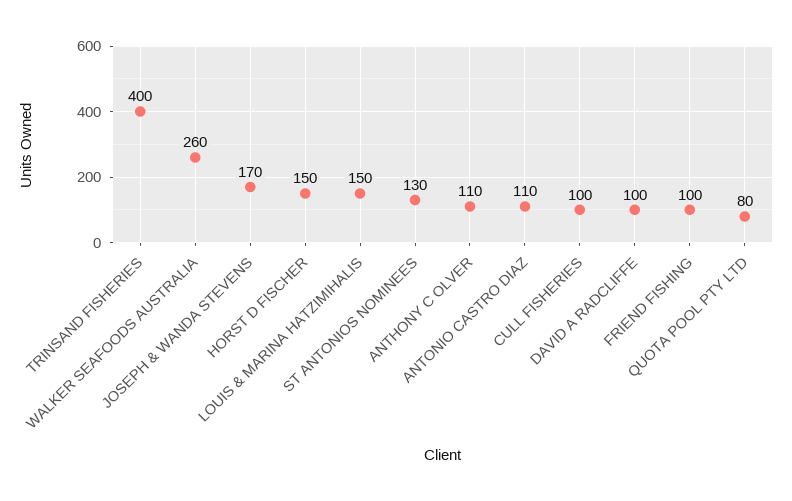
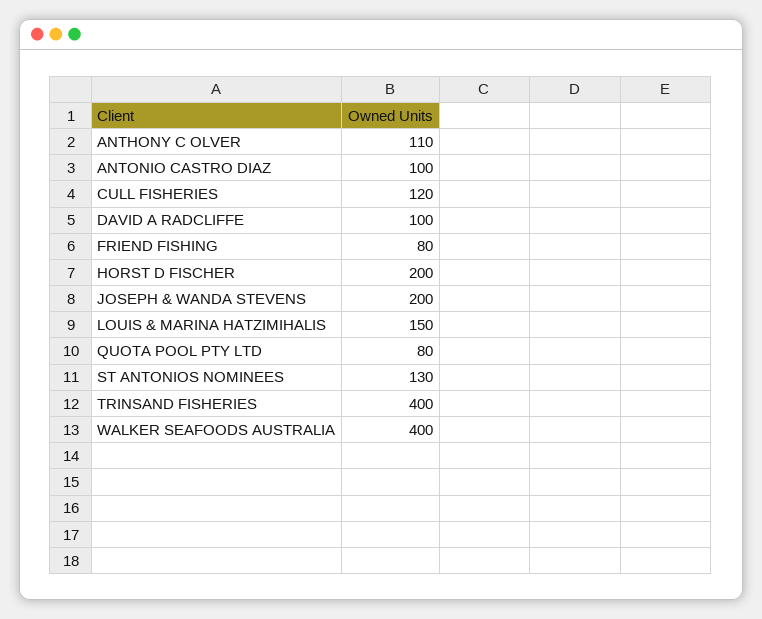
  {
    "TRINSAND FISHERIES": 400,
-   "WALKER SEAFOODS AUSTRALIA": 260,
+   "WALKER SEAFOODS AUSTRALIA": 400,
-   "JOSEPH & WANDA STEVENS": 170,
+   "JOSEPH & WANDA STEVENS": 200,
-   "HORST D FISCHER": 150,
+   "HORST D FISCHER": 200,
    "LOUIS & MARINA HATZIMIHALIS": 150,
    "ST ANTONIOS NOMINEES": 130,
    "ANTHONY C OLVER": 110,
-   "ANTONIO CASTRO DIAZ": 110,
+   "ANTONIO CASTRO DIAZ": 100,
-   "CULL FISHERIES": 100,
+   "CULL FISHERIES": 120,
    "DAVID A RADCLIFFE": 100,
-   "FRIEND FISHING": 100,
+   "FRIEND FISHING": 80,
    "QUOTA POOL PTY LTD": 80
  }

